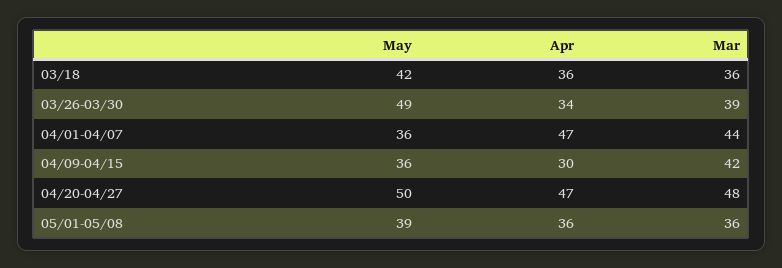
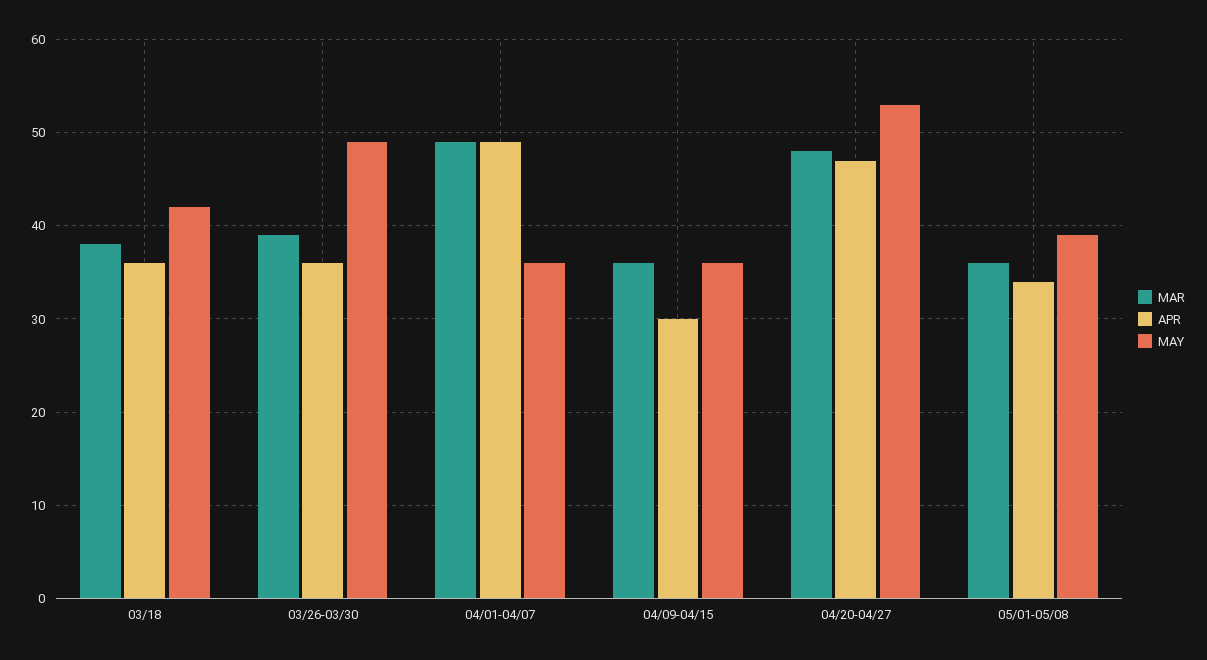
  {
    "May": {
      "03/18": 42,
      "03/26-03/30": 49,
      "04/01-04/07": 36,
      "04/09-04/15": 36,
-     "04/20-04/27": 50,
+     "04/20-04/27": 53,
      "05/01-05/08": 39
    },
    "Apr": {
      "03/18": 36,
-     "03/26-03/30": 34,
+     "03/26-03/30": 36,
-     "04/01-04/07": 47,
+     "04/01-04/07": 49,
      "04/09-04/15": 30,
      "04/20-04/27": 47,
-     "05/01-05/08": 36
+     "05/01-05/08": 34
    },
    "Mar": {
-     "03/18": 36,
+     "03/18": 38,
      "03/26-03/30": 39,
-     "04/01-04/07": 44,
+     "04/01-04/07": 49,
-     "04/09-04/15": 42,
+     "04/09-04/15": 36,
      "04/20-04/27": 48,
      "05/01-05/08": 36
    }
  }

